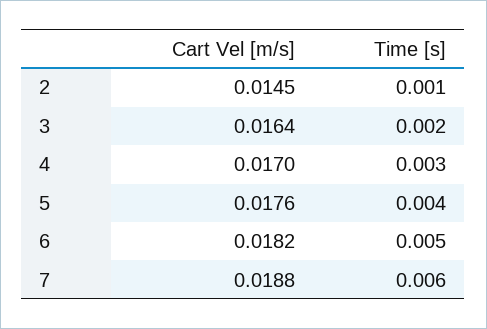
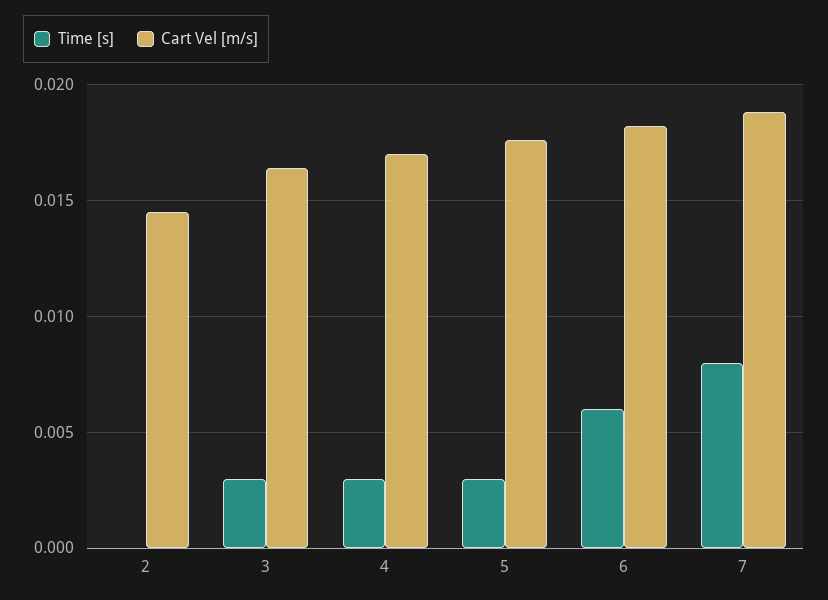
  {
    "Cart Vel [m/s]": {
      "2": 0.0145,
      "3": 0.0164,
      "4": 0.017,
      "5": 0.0176,
      "6": 0.0182,
      "7": 0.0188
    },
    "Time [s]": {
-     "2": 0.001,
+     "2": 0,
-     "3": 0.002,
+     "3": 0.003,
      "4": 0.003,
-     "5": 0.004,
+     "5": 0.003,
-     "6": 0.005,
+     "6": 0.006,
-     "7": 0.006
+     "7": 0.008
    }
  }

